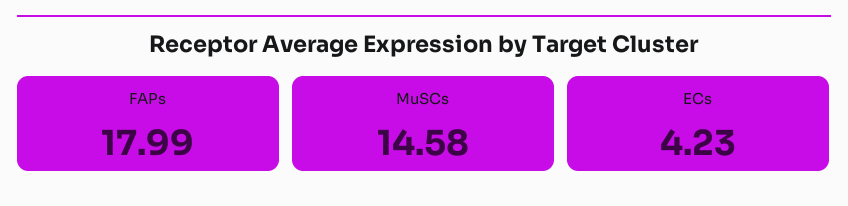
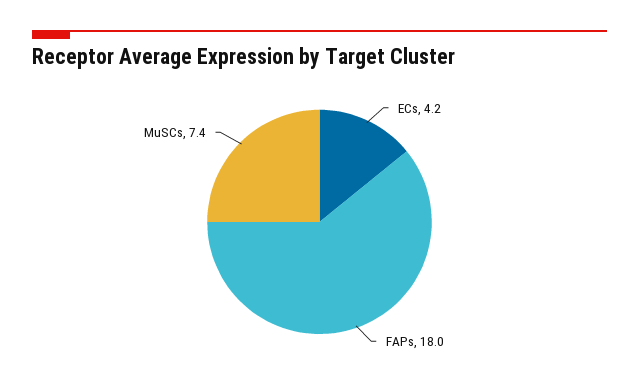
  {
    "FAPs": 17.99,
-   "MuSCs": 14.58,
+   "MuSCs": 7.4,
    "ECs": 4.23
  }

